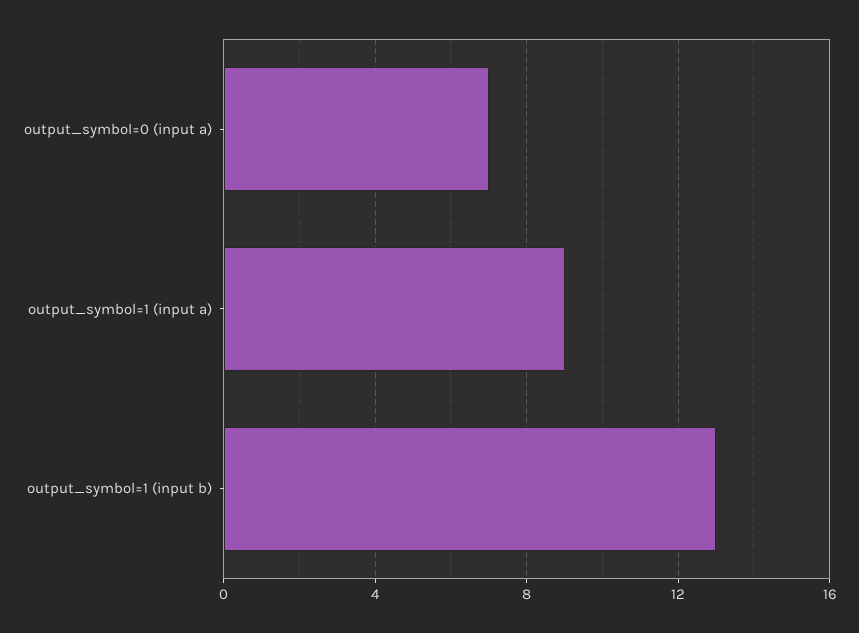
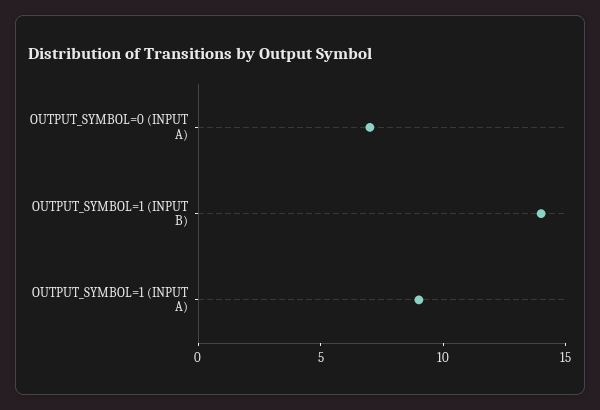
  {
    "output_symbol=0 (input a)": 7,
    "output_symbol=1 (input a)": 9,
-   "output_symbol=1 (input b)": 13
+   "output_symbol=1 (input b)": 14
  }

